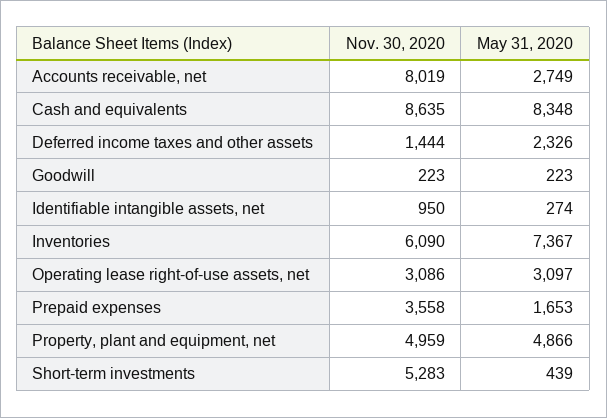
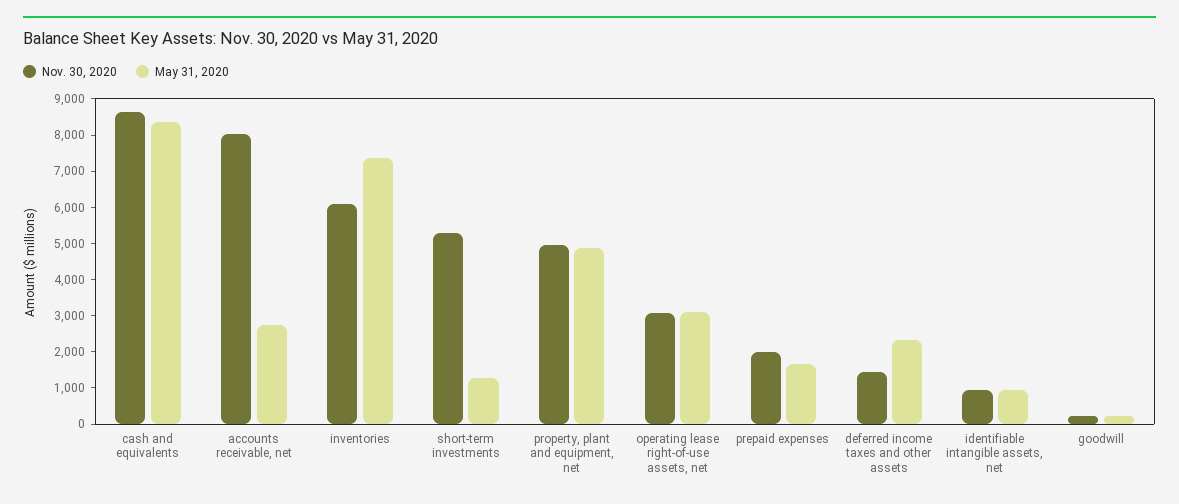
  {
    "Nov. 30, 2020": {
      "Accounts receivable, net": 8019,
      "Cash and equivalents": 8635,
      "Deferred income taxes and other assets": 1444,
      "Goodwill": 223,
      "Identifiable intangible assets, net": 950,
      "Inventories": 6090,
      "Operating lease right-of-use assets, net": 3086,
-     "Prepaid expenses": 3558,
+     "Prepaid expenses": 2000,
      "Property, plant and equipment, net": 4959,
      "Short-term investments": 5283
    },
    "May 31, 2020": {
      "Accounts receivable, net": 2749,
      "Cash and equivalents": 8348,
      "Deferred income taxes and other assets": 2326,
      "Goodwill": 223,
-     "Identifiable intangible assets, net": 274,
+     "Identifiable intangible assets, net": 1000,
      "Inventories": 7367,
      "Operating lease right-of-use assets, net": 3097,
      "Prepaid expenses": 1653,
      "Property, plant and equipment, net": 4866,
-     "Short-term investments": 439
+     "Short-term investments": 1250
    }
  }

